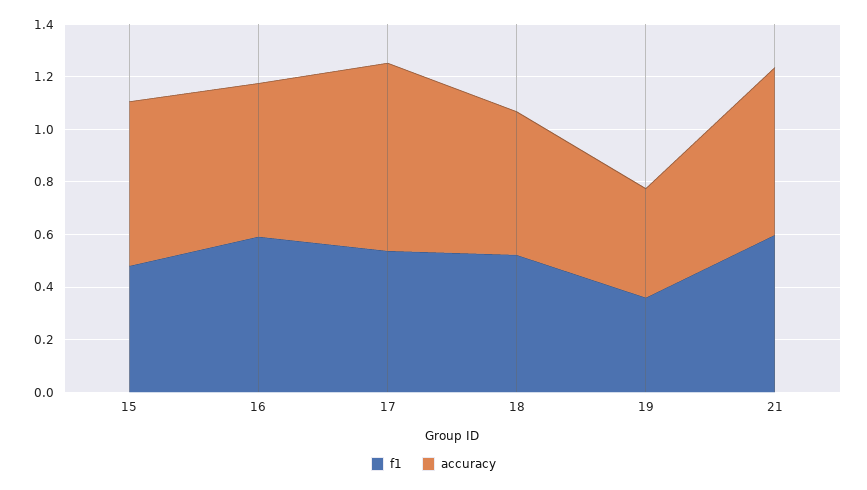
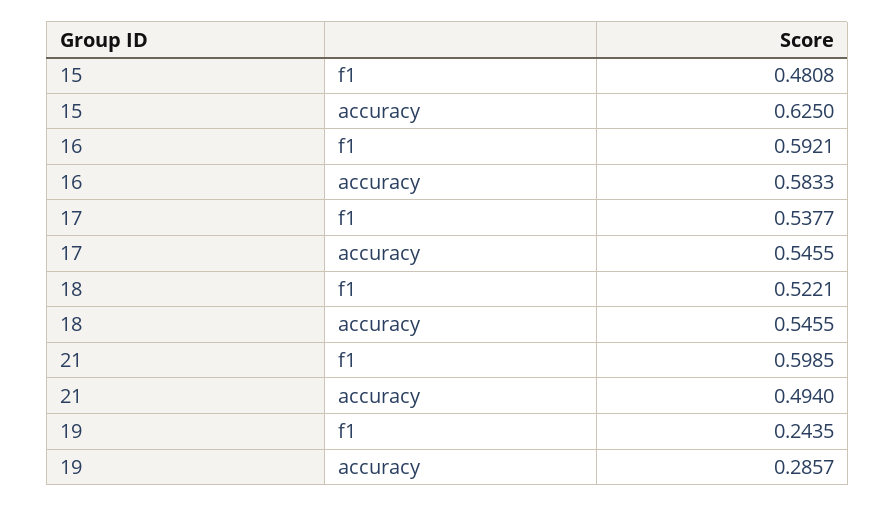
  {
    "f1": {
      "15": 0.4808,
      "16": 0.5921,
      "17": 0.5377,
      "18": 0.5221,
-     "19": 0.35,
+     "19": 0.2435,
      "21": 0.5985
    },
    "accuracy": {
      "15": 0.625,
      "16": 0.5833,
-     "17": 0.7,
+     "17": 0.5455,
      "18": 0.5455,
-     "19": 0.4,
+     "19": 0.2857,
-     "21": 0.65
+     "21": 0.494
    }
  }

